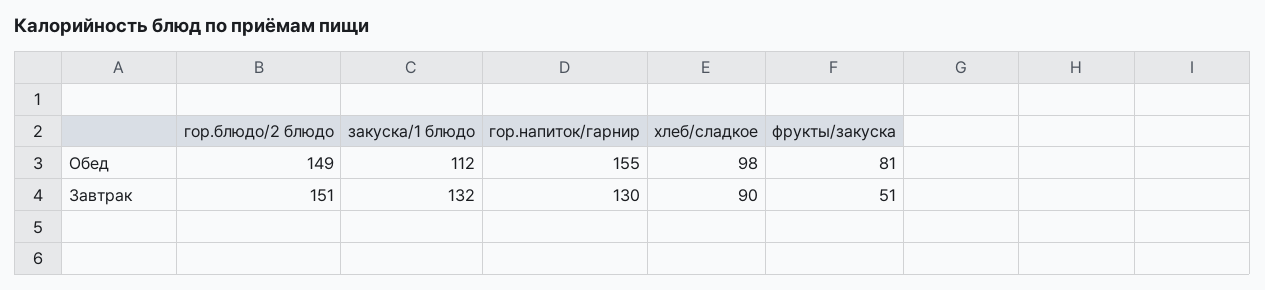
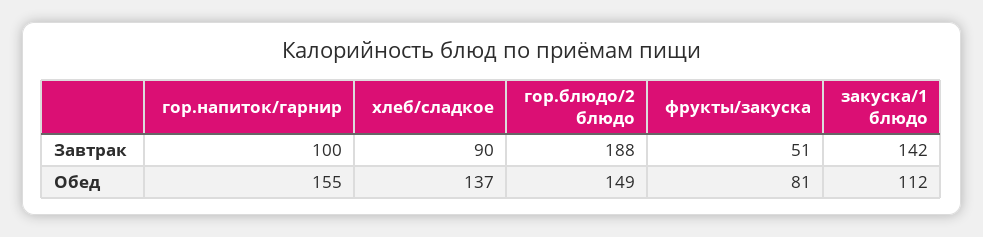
  {
    "гор.блюдо/2 блюдо": {
      "Обед": 149,
-     "Завтрак": 151
+     "Завтрак": 188
    },
    "закуска/1 блюдо": {
      "Обед": 112,
-     "Завтрак": 132
+     "Завтрак": 142
    },
    "гор.напиток/гарнир": {
      "Обед": 155,
-     "Завтрак": 130
+     "Завтрак": 100
    },
    "хлеб/сладкое": {
-     "Обед": 98,
+     "Обед": 137,
      "Завтрак": 90
    },
    "фрукты/закуска": {
      "Обед": 81,
      "Завтрак": 51
    }
  }

